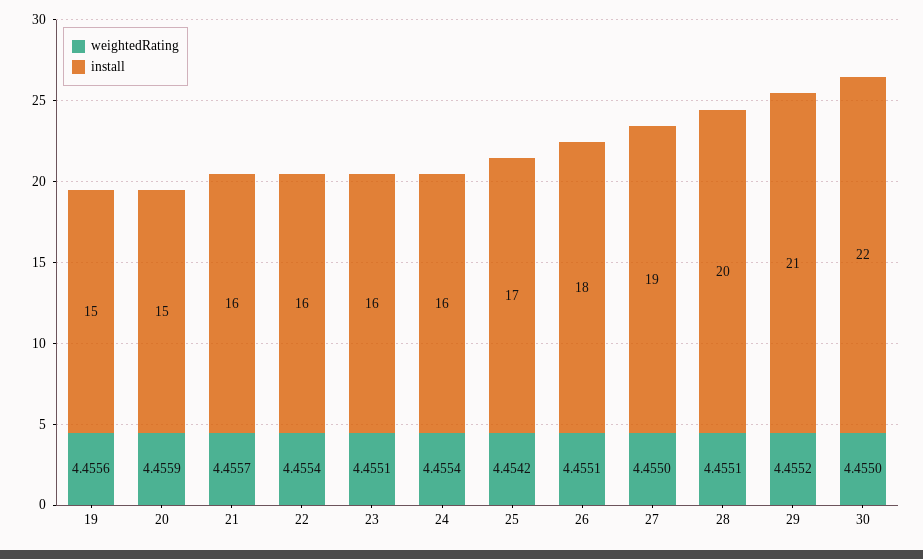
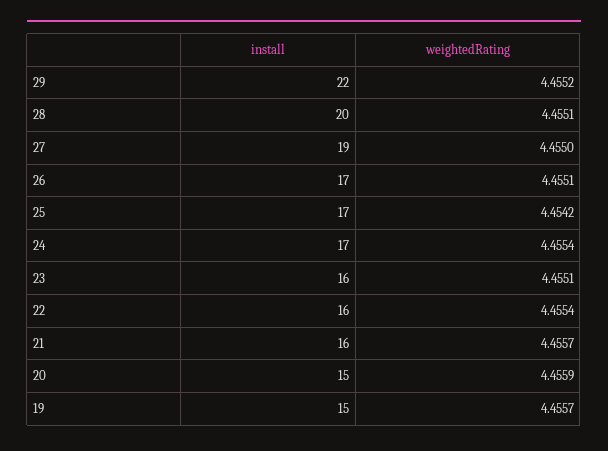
  {
    "weightedRating": {
-     "19": 4.4556,
+     "19": 4.4557,
      "20": 4.4559,
      "21": 4.4557,
      "22": 4.4554,
      "23": 4.4551,
      "24": 4.4554,
      "25": 4.4542,
      "26": 4.4551,
      "27": 4.455,
      "28": 4.4551,
-     "29": 4.4552,
+     "29": 4.4552
-     "30": 4.455
    },
    "install": {
      "19": 15,
      "20": 15,
      "21": 16,
      "22": 16,
      "23": 16,
-     "24": 16,
+     "24": 17,
      "25": 17,
-     "26": 18,
+     "26": 17,
      "27": 19,
      "28": 20,
-     "29": 21,
+     "29": 22
-     "30": 22
    }
  }

